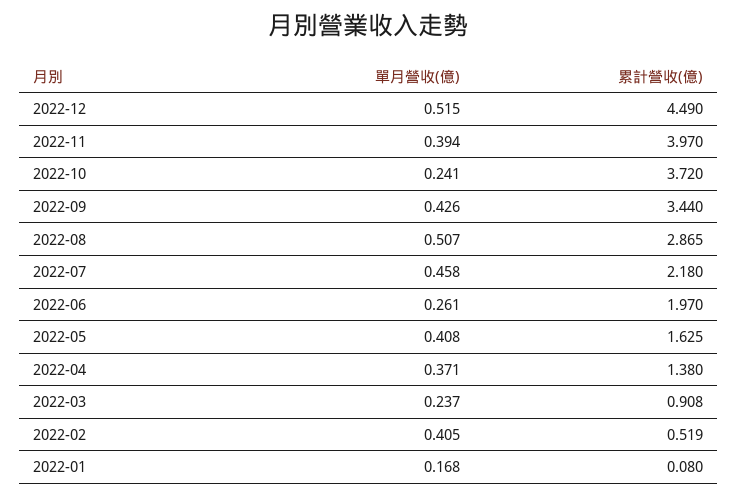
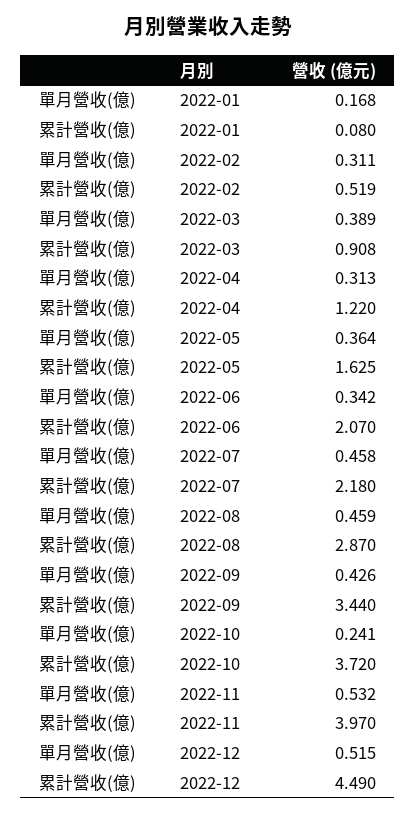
  {
    "單月營收(億)": {
      "2022-12": 0.515,
-     "2022-11": 0.394,
+     "2022-11": 0.532,
      "2022-10": 0.241,
      "2022-09": 0.426,
-     "2022-08": 0.507,
+     "2022-08": 0.459,
      "2022-07": 0.458,
-     "2022-06": 0.261,
+     "2022-06": 0.342,
-     "2022-05": 0.408,
+     "2022-05": 0.364,
-     "2022-04": 0.371,
+     "2022-04": 0.313,
-     "2022-03": 0.237,
+     "2022-03": 0.389,
-     "2022-02": 0.405,
+     "2022-02": 0.311,
      "2022-01": 0.168
    },
    "累計營收(億)": {
      "2022-12": 4.49,
      "2022-11": 3.97,
      "2022-10": 3.72,
      "2022-09": 3.44,
-     "2022-08": 2.865,
+     "2022-08": 2.87,
      "2022-07": 2.18,
-     "2022-06": 1.97,
+     "2022-06": 2.07,
      "2022-05": 1.625,
-     "2022-04": 1.38,
+     "2022-04": 1.22,
      "2022-03": 0.908,
      "2022-02": 0.519,
      "2022-01": 0.08
    }
  }

